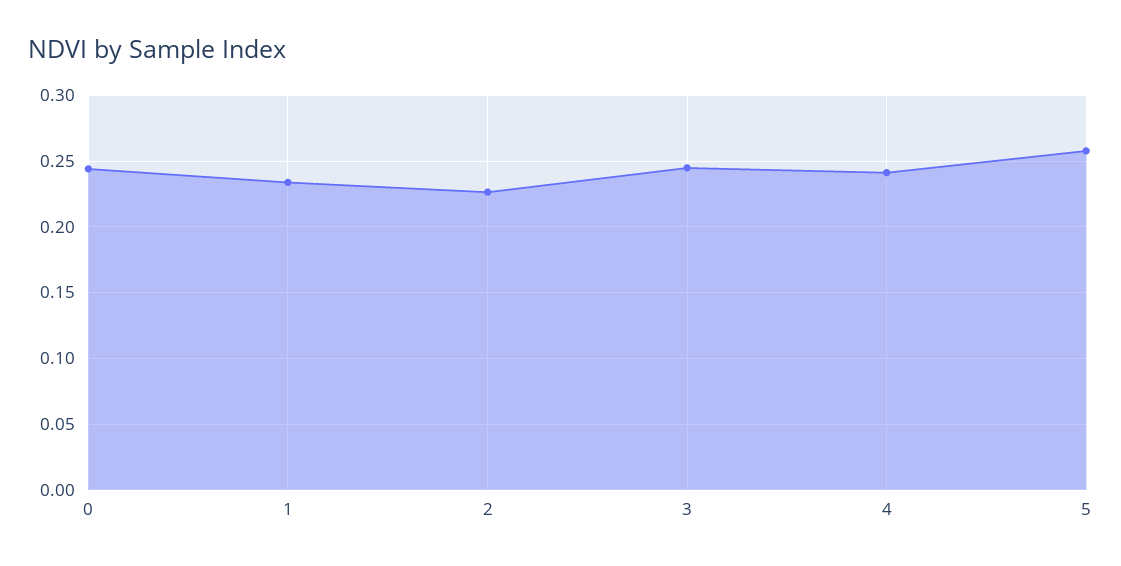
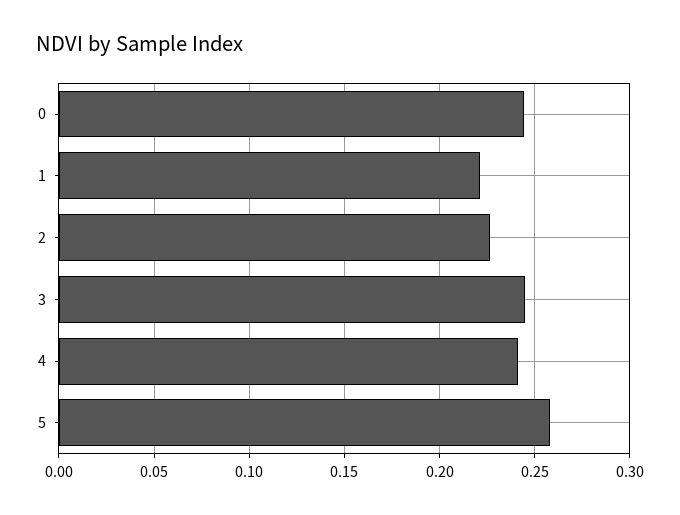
  {
    "0": 0.245,
-   "1": 0.235,
+   "1": 0.22,
    "2": 0.225,
    "3": 0.245,
    "4": 0.24,
    "5": 0.26
  }

